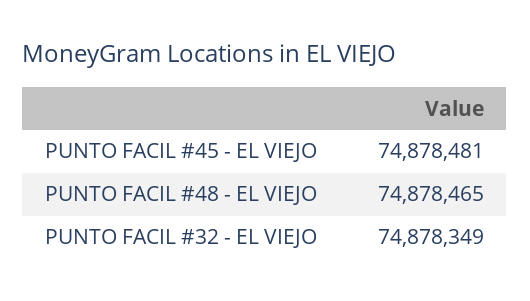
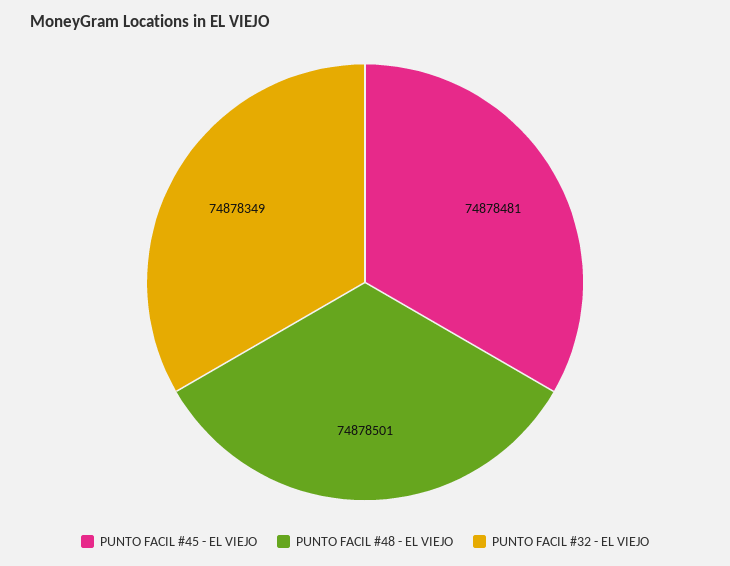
  {
    "PUNTO FACIL #45 - EL VIEJO": 74878481,
-   "PUNTO FACIL #48 - EL VIEJO": 74878465,
+   "PUNTO FACIL #48 - EL VIEJO": 74878501,
    "PUNTO FACIL #32 - EL VIEJO": 74878349
  }

